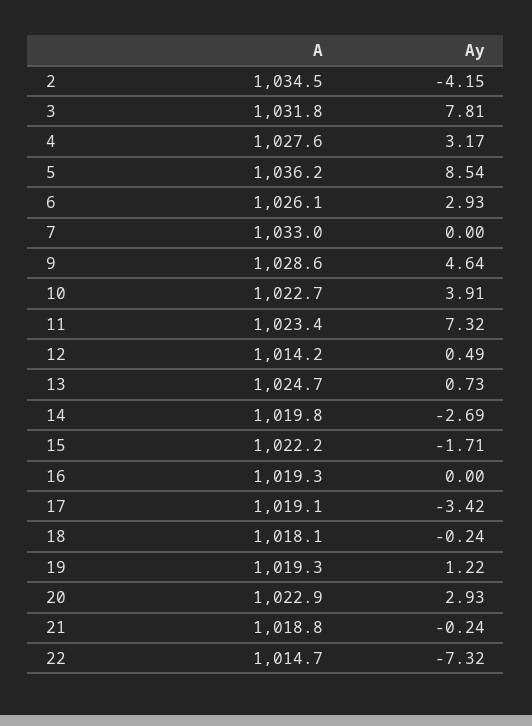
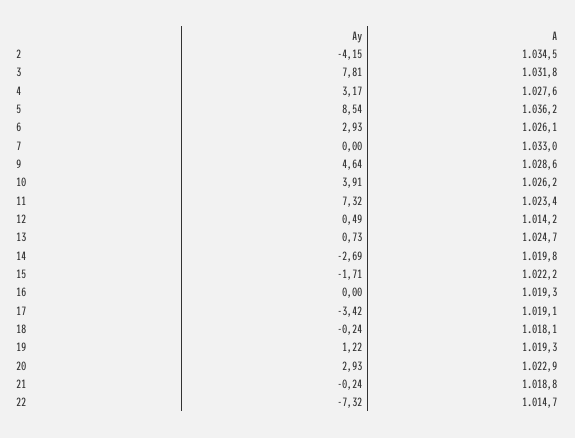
  {
    "A": {
      "2": 1034.5,
      "3": 1031.8,
      "4": 1027.6,
      "5": 1036.2,
      "6": 1026.1,
      "7": 1033,
      "9": 1028.6,
-     "10": 1022.7,
+     "10": 1026.2,
      "11": 1023.4,
      "12": 1014.2,
      "13": 1024.7,
      "14": 1019.8,
      "15": 1022.2,
      "16": 1019.3,
      "17": 1019.1,
      "18": 1018.1,
      "19": 1019.3,
      "20": 1022.9,
      "21": 1018.8,
      "22": 1014.7
    },
    "Ay": {
      "2": -4.15,
      "3": 7.81,
      "4": 3.17,
      "5": 8.54,
      "6": 2.93,
      "7": 0,
      "9": 4.64,
      "10": 3.91,
      "11": 7.32,
      "12": 0.49,
      "13": 0.73,
      "14": -2.69,
      "15": -1.71,
      "16": 0,
      "17": -3.42,
      "18": -0.24,
      "19": 1.22,
      "20": 2.93,
      "21": -0.24,
      "22": -7.32
    }
  }

